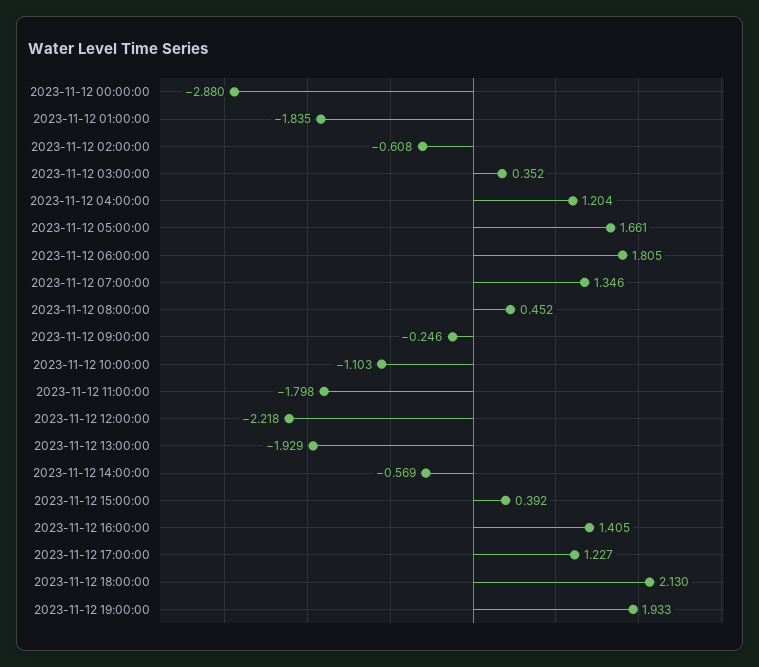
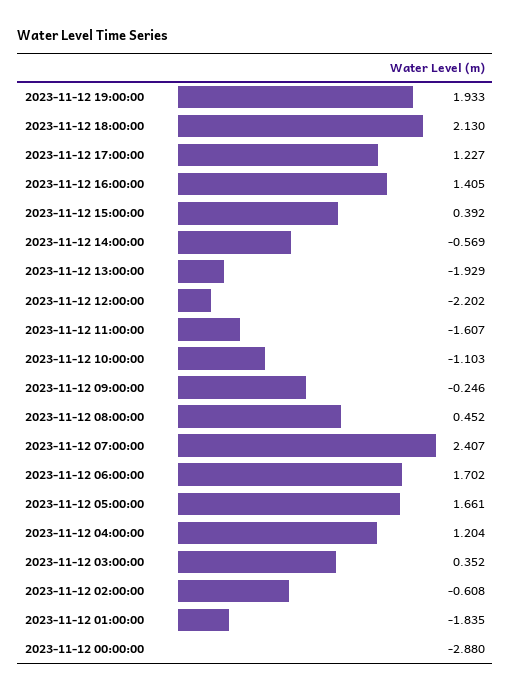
  {
    "2023-11-12 00:00:00": -2.88,
    "2023-11-12 01:00:00": -1.835,
    "2023-11-12 02:00:00": -0.608,
    "2023-11-12 03:00:00": 0.352,
    "2023-11-12 04:00:00": 1.204,
    "2023-11-12 05:00:00": 1.661,
-   "2023-11-12 06:00:00": 1.805,
+   "2023-11-12 06:00:00": 1.702,
-   "2023-11-12 07:00:00": 1.346,
+   "2023-11-12 07:00:00": 2.407,
    "2023-11-12 08:00:00": 0.452,
    "2023-11-12 09:00:00": -0.246,
    "2023-11-12 10:00:00": -1.103,
-   "2023-11-12 11:00:00": -1.798,
+   "2023-11-12 11:00:00": -1.607,
-   "2023-11-12 12:00:00": -2.218,
+   "2023-11-12 12:00:00": -2.202,
    "2023-11-12 13:00:00": -1.929,
    "2023-11-12 14:00:00": -0.569,
    "2023-11-12 15:00:00": 0.392,
    "2023-11-12 16:00:00": 1.405,
    "2023-11-12 17:00:00": 1.227,
    "2023-11-12 18:00:00": 2.13,
    "2023-11-12 19:00:00": 1.933
  }

